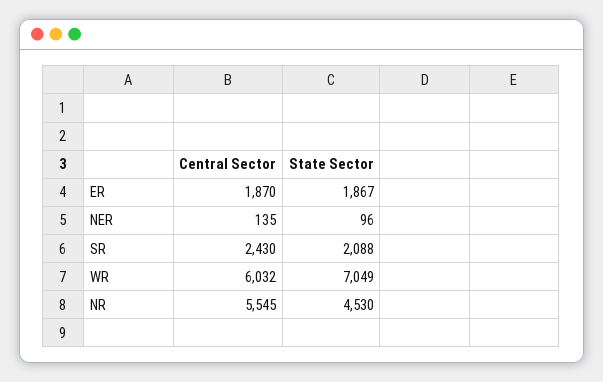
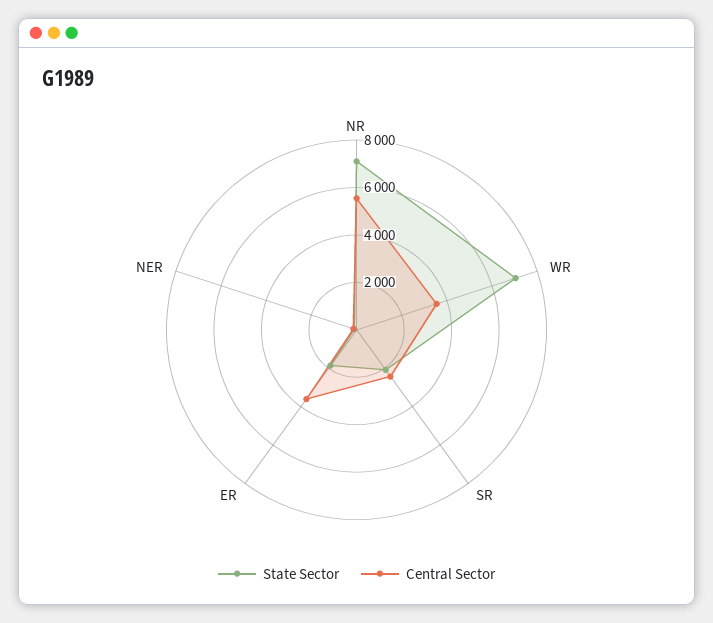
  {
    "Central Sector": {
-     "ER": 1870,
+     "ER": 3500,
      "NER": 135,
      "SR": 2430,
-     "WR": 6032,
+     "WR": 3500,
      "NR": 5545
    },
    "State Sector": {
      "ER": 1867,
      "NER": 96,
      "SR": 2088,
      "WR": 7049,
-     "NR": 4530
+     "NR": 7000
    }
  }

